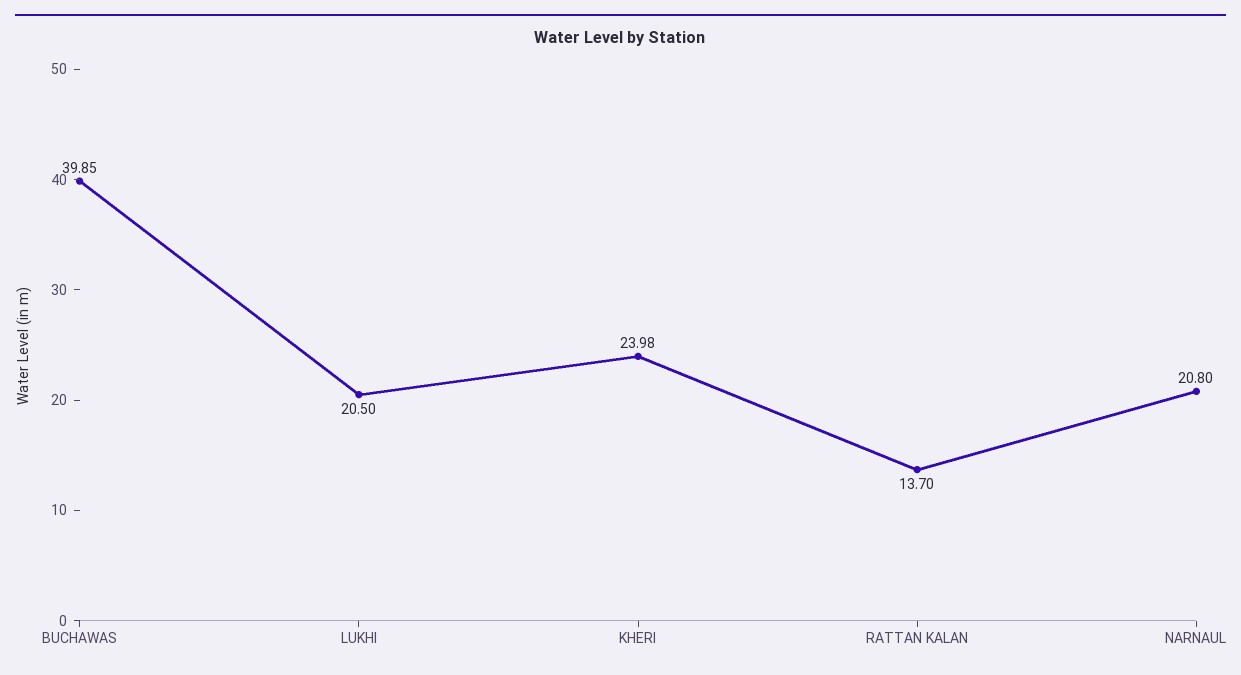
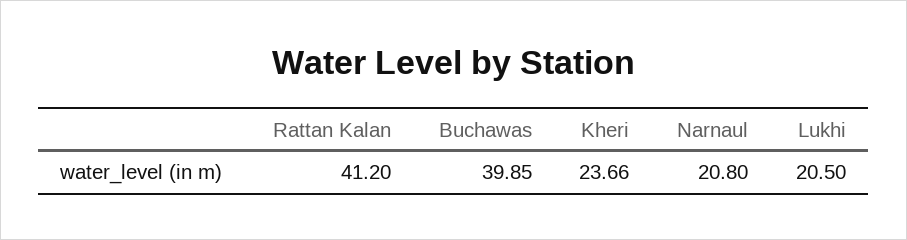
  {
    "BUCHAWAS": 39.85,
    "LUKHI": 20.5,
-   "KHERI": 23.98,
+   "KHERI": 23.66,
-   "RATTAN KALAN": 13.7,
+   "RATTAN KALAN": 41.2,
    "NARNAUL": 20.8
  }

